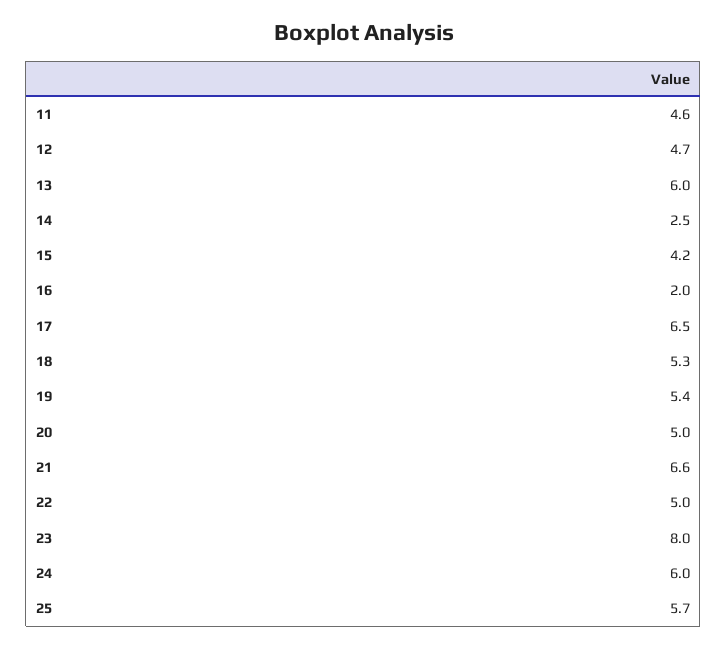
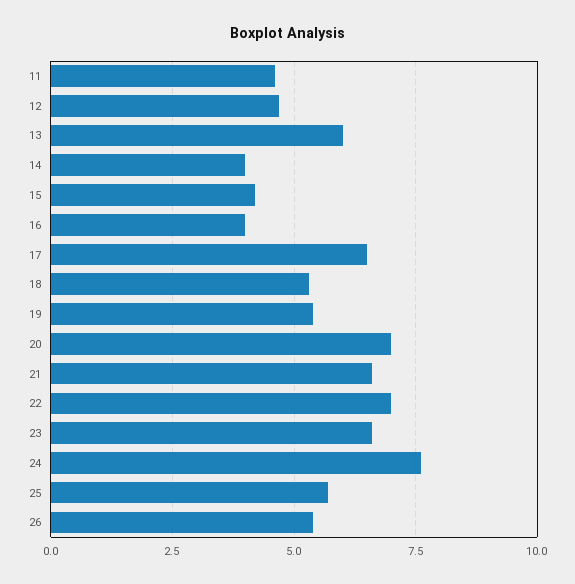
  {
    "11": 4.6,
    "12": 4.7,
    "13": 6,
-   "14": 2.5,
+   "14": 4,
    "15": 4.2,
-   "16": 2,
+   "16": 4,
    "17": 6.5,
    "18": 5.3,
    "19": 5.4,
-   "20": 5,
+   "20": 7,
    "21": 6.6,
-   "22": 5,
+   "22": 7,
-   "23": 8,
+   "23": 6.5,
-   "24": 6,
+   "24": 7.5,
-   "25": 5.7
+   "25": 5.7,
+   "26": 5.5
  }

